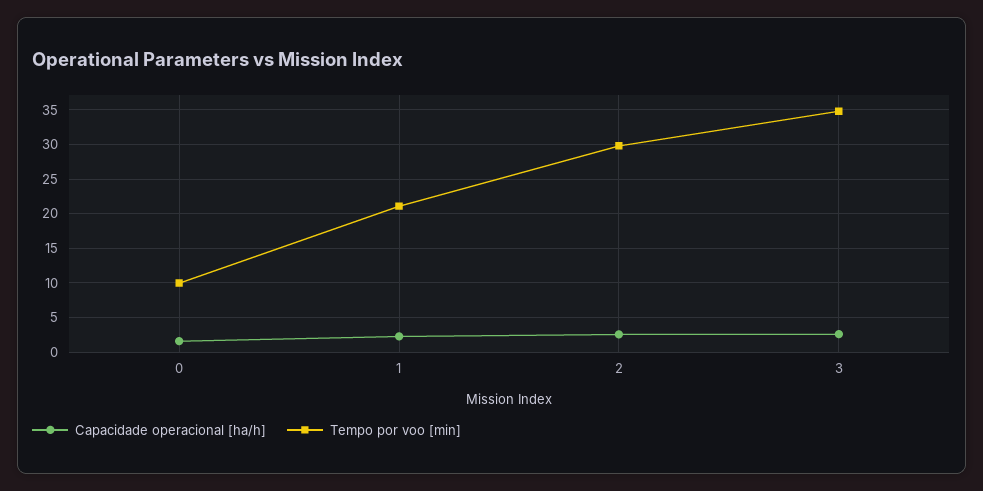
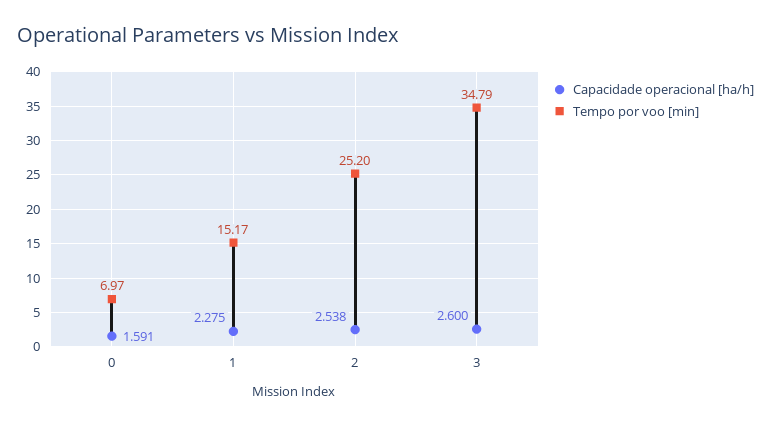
  {
    "Capacidade operacional [ha/h]": {
      "0": 1.591,
      "1": 2.275,
      "2": 2.538,
      "3": 2.6
    },
    "Tempo por voo [min]": {
-     "0": 10,
+     "0": 6.97,
-     "1": 21,
+     "1": 15.17,
-     "2": 30,
+     "2": 25.2,
      "3": 34.79
    }
  }

